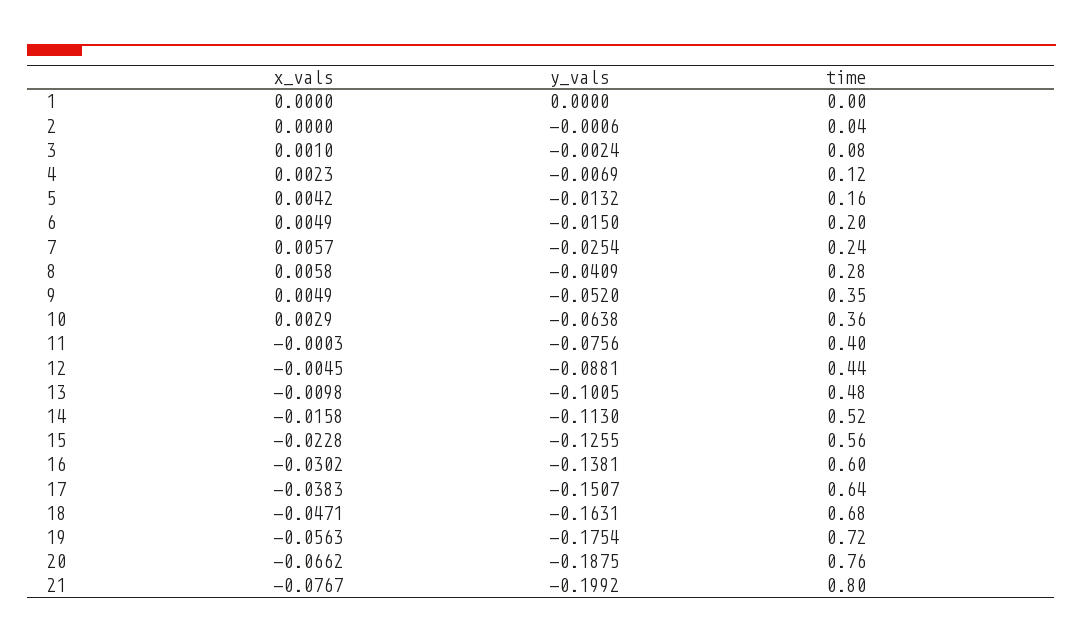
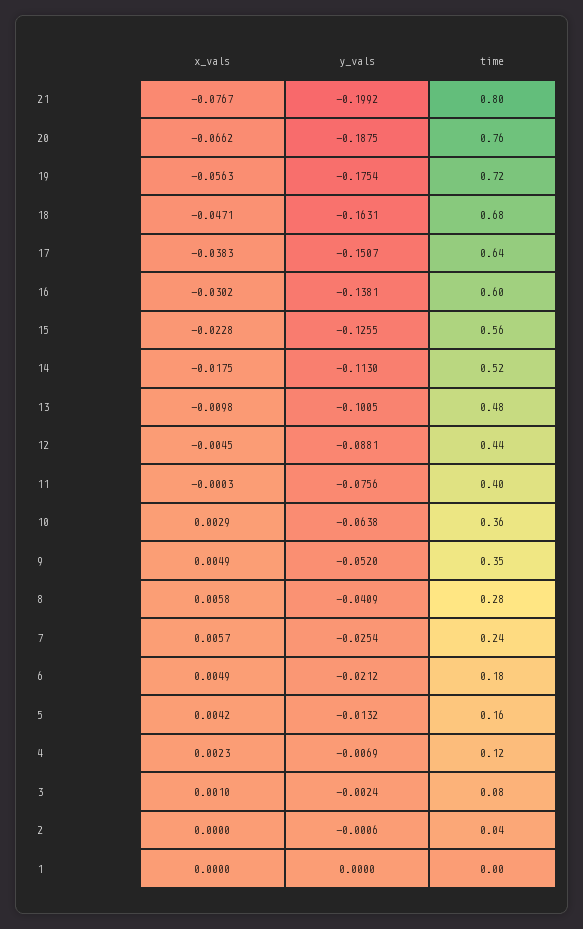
  {
    "x_vals": {
      "1": 0,
      "2": 0,
      "3": 0.001,
      "4": 0.0023,
      "5": 0.0042,
      "6": 0.0049,
      "7": 0.0057,
      "8": 0.0058,
      "9": 0.0049,
      "10": 0.0029,
      "11": -0.0003,
      "12": -0.0045,
      "13": -0.0098,
-     "14": -0.0158,
+     "14": -0.0175,
      "15": -0.0228,
      "16": -0.0302,
      "17": -0.0383,
      "18": -0.0471,
      "19": -0.0563,
      "20": -0.0662,
      "21": -0.0767
    },
    "y_vals": {
      "1": 0,
      "2": -0.0006,
      "3": -0.0024,
      "4": -0.0069,
      "5": -0.0132,
-     "6": -0.015,
+     "6": -0.0212,
      "7": -0.0254,
      "8": -0.0409,
      "9": -0.052,
      "10": -0.0638,
      "11": -0.0756,
      "12": -0.0881,
      "13": -0.1005,
      "14": -0.113,
      "15": -0.1255,
      "16": -0.1381,
      "17": -0.1507,
      "18": -0.1631,
      "19": -0.1754,
      "20": -0.1875,
      "21": -0.1992
    },
    "time": {
      "1": 0,
      "2": 0.04,
      "3": 0.08,
      "4": 0.12,
      "5": 0.16,
-     "6": 0.2,
+     "6": 0.18,
      "7": 0.24,
      "8": 0.28,
      "9": 0.35,
      "10": 0.36,
      "11": 0.4,
      "12": 0.44,
      "13": 0.48,
      "14": 0.52,
      "15": 0.56,
      "16": 0.6,
      "17": 0.64,
      "18": 0.68,
      "19": 0.72,
      "20": 0.76,
      "21": 0.8
    }
  }

